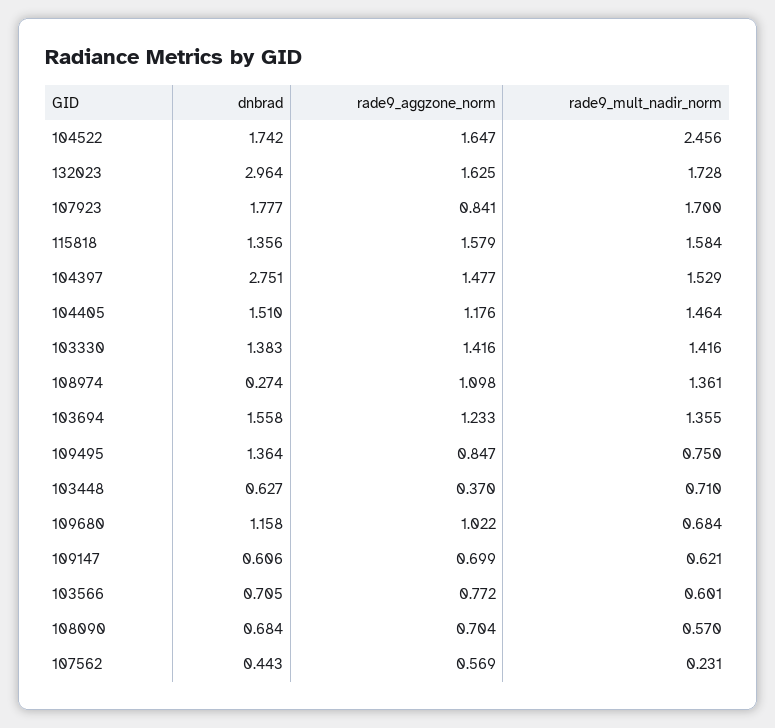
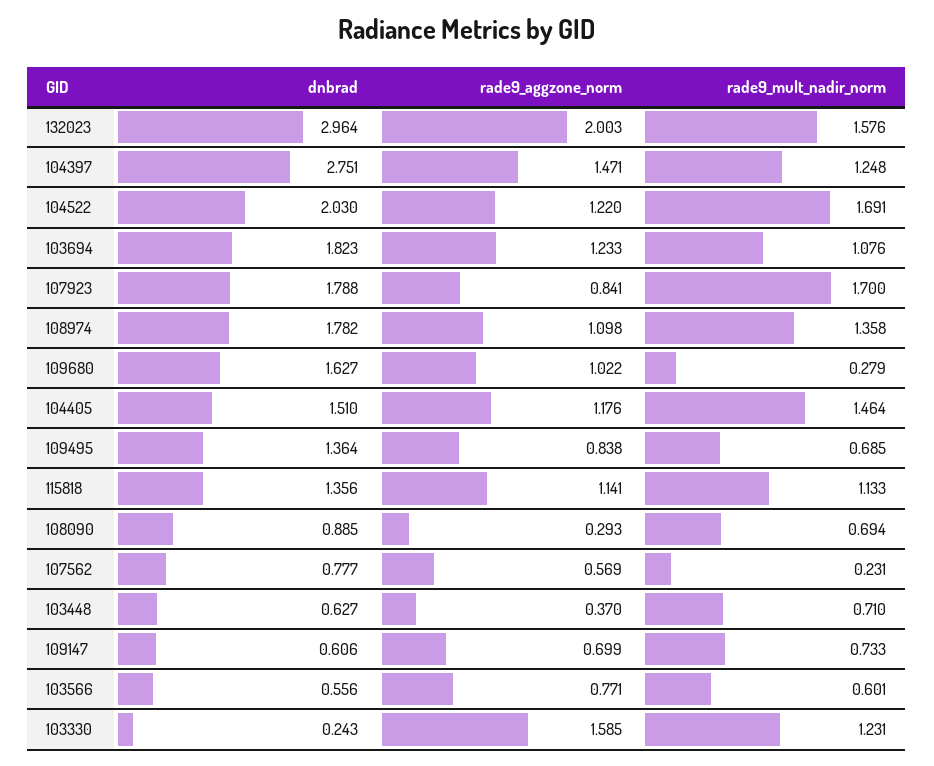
  {
    "dnbrad": {
-     "104522": 1.742,
+     "104522": 2.03,
      "132023": 2.964,
-     "107923": 1.777,
+     "107923": 1.788,
      "115818": 1.356,
      "104397": 2.751,
      "104405": 1.51,
-     "103330": 1.383,
+     "103330": 0.243,
-     "108974": 0.274,
+     "108974": 1.782,
-     "103694": 1.558,
+     "103694": 1.823,
      "109495": 1.364,
      "103448": 0.627,
-     "109680": 1.158,
+     "109680": 1.627,
      "109147": 0.606,
-     "103566": 0.705,
+     "103566": 0.556,
-     "108090": 0.684,
+     "108090": 0.885,
-     "107562": 0.443
+     "107562": 0.777
    },
    "rade9_aggzone_norm": {
-     "104522": 1.647,
+     "104522": 1.22,
-     "132023": 1.625,
+     "132023": 2.003,
      "107923": 0.841,
-     "115818": 1.579,
+     "115818": 1.141,
-     "104397": 1.477,
+     "104397": 1.471,
      "104405": 1.176,
-     "103330": 1.416,
+     "103330": 1.585,
      "108974": 1.098,
      "103694": 1.233,
-     "109495": 0.847,
+     "109495": 0.838,
      "103448": 0.37,
      "109680": 1.022,
      "109147": 0.699,
-     "103566": 0.772,
+     "103566": 0.771,
-     "108090": 0.704,
+     "108090": 0.293,
      "107562": 0.569
    },
    "rade9_mult_nadir_norm": {
-     "104522": 2.456,
+     "104522": 1.691,
-     "132023": 1.728,
+     "132023": 1.576,
      "107923": 1.7,
-     "115818": 1.584,
+     "115818": 1.133,
-     "104397": 1.529,
+     "104397": 1.248,
      "104405": 1.464,
-     "103330": 1.416,
+     "103330": 1.231,
-     "108974": 1.361,
+     "108974": 1.358,
-     "103694": 1.355,
+     "103694": 1.076,
-     "109495": 0.75,
+     "109495": 0.685,
      "103448": 0.71,
-     "109680": 0.684,
+     "109680": 0.279,
-     "109147": 0.621,
+     "109147": 0.733,
      "103566": 0.601,
-     "108090": 0.57,
+     "108090": 0.694,
      "107562": 0.231
    }
  }

